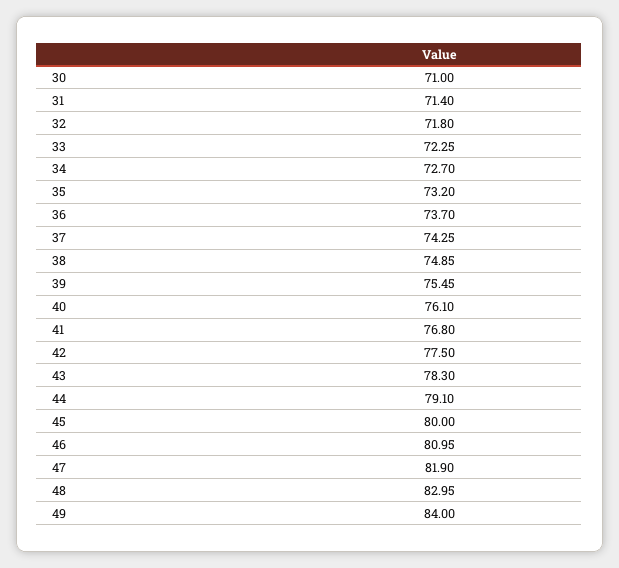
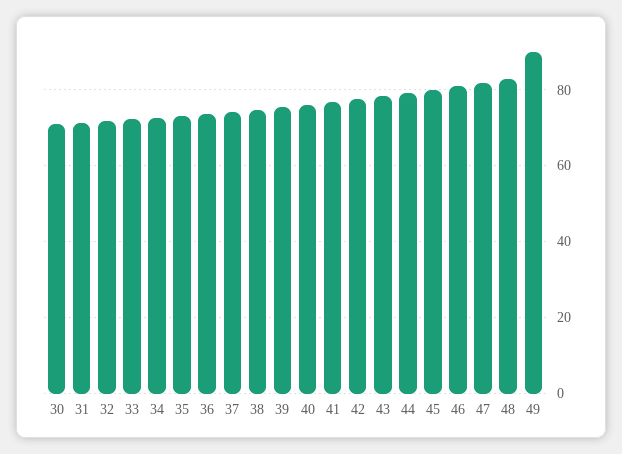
  {
    "30": 71,
    "31": 71.4,
    "32": 71.8,
    "33": 72.25,
    "34": 72.7,
    "35": 73.2,
    "36": 73.7,
    "37": 74.25,
    "38": 74.85,
    "39": 75.45,
    "40": 76.1,
    "41": 76.8,
    "42": 77.5,
    "43": 78.3,
    "44": 79.1,
    "45": 80,
    "46": 80.95,
    "47": 81.9,
    "48": 82.95,
-   "49": 84
+   "49": 90
  }

